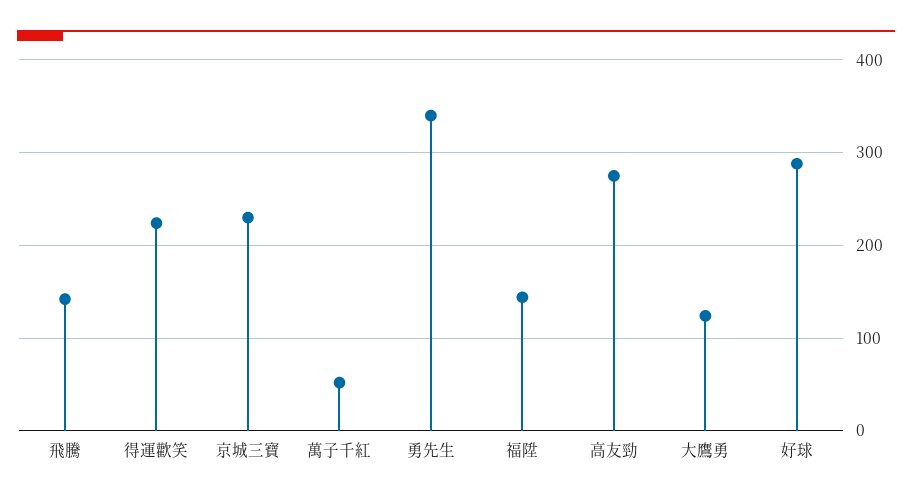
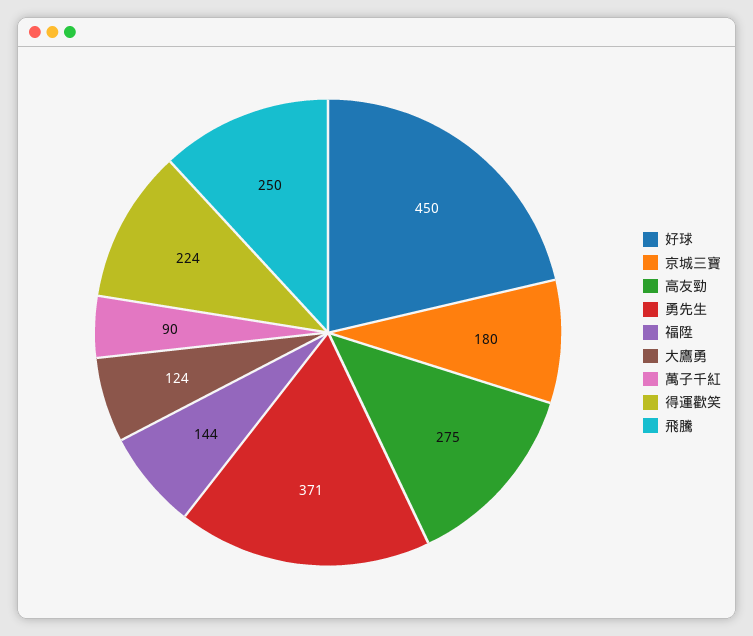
  {
-   "飛騰": 140,
+   "飛騰": 250,
    "得運歡笑": 224,
-   "京城三寶": 230,
+   "京城三寶": 180,
-   "萬子千紅": 50,
+   "萬子千紅": 90,
-   "勇先生": 340,
+   "勇先生": 371,
    "福陞": 144,
    "高友勁": 275,
    "大鷹勇": 124,
-   "好球": 290
+   "好球": 450
  }

